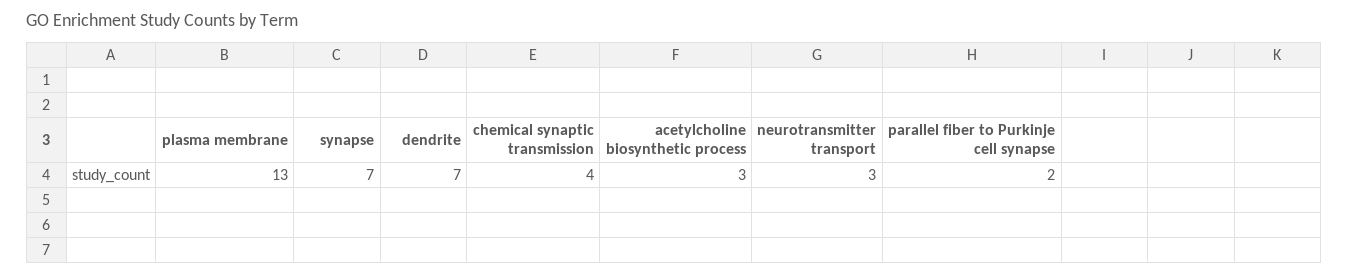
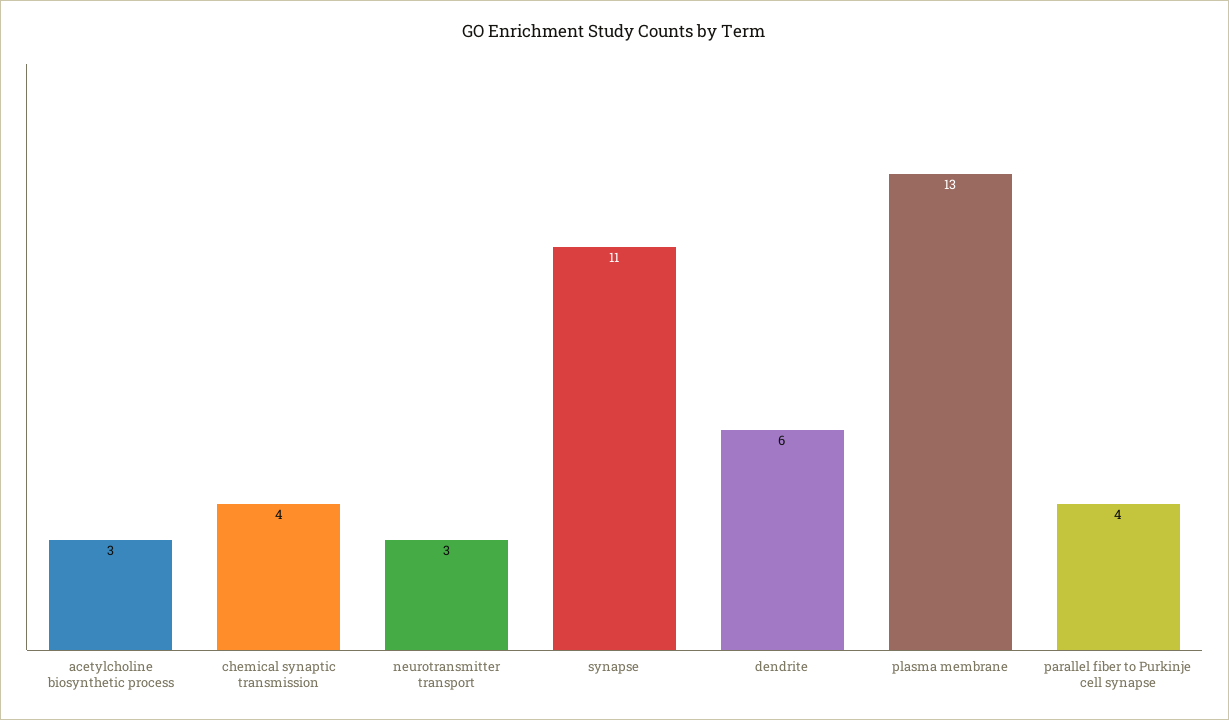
  {
    "plasma membrane": 13,
-   "synapse": 7,
+   "synapse": 11,
-   "dendrite": 7,
+   "dendrite": 6,
    "chemical synaptic transmission": 4,
    "acetylcholine biosynthetic process": 3,
    "neurotransmitter transport": 3,
-   "parallel fiber to Purkinje cell synapse": 2
+   "parallel fiber to Purkinje cell synapse": 4
  }

